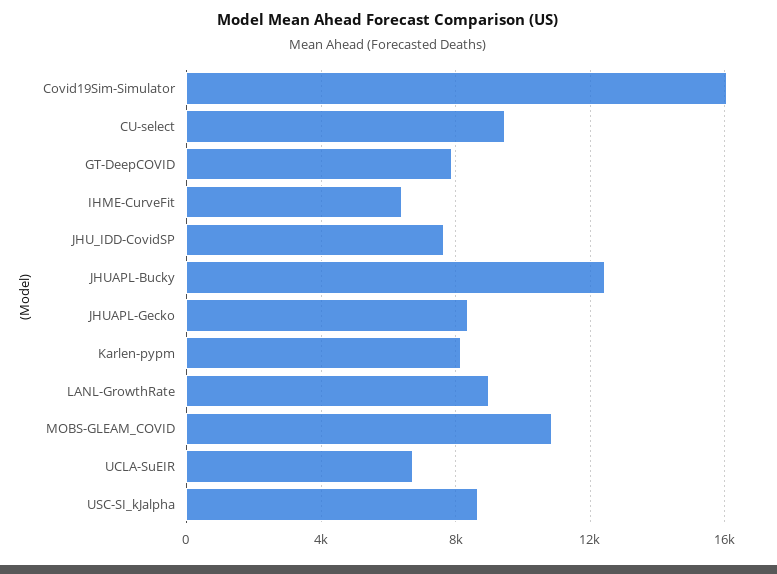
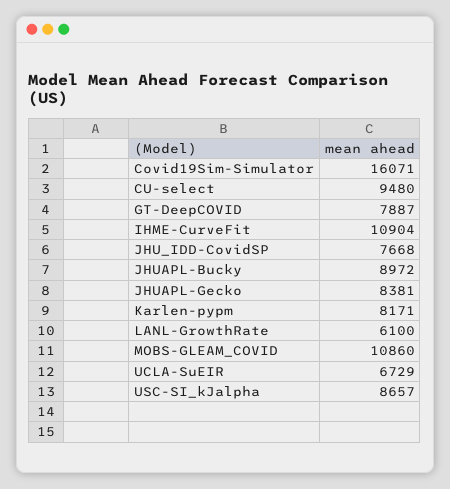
  {
    "Covid19Sim-Simulator": 16071,
    "CU-select": 9480,
    "GT-DeepCOVID": 7887,
-   "IHME-CurveFit": 6500,
+   "IHME-CurveFit": 10904,
    "JHU_IDD-CovidSP": 7668,
-   "JHUAPL-Bucky": 12500,
+   "JHUAPL-Bucky": 8972,
    "JHUAPL-Gecko": 8381,
    "Karlen-pypm": 8171,
-   "LANL-GrowthRate": 9000,
+   "LANL-GrowthRate": 6100,
    "MOBS-GLEAM_COVID": 10860,
    "UCLA-SuEIR": 6729,
    "USC-SI_kJalpha": 8657
  }

